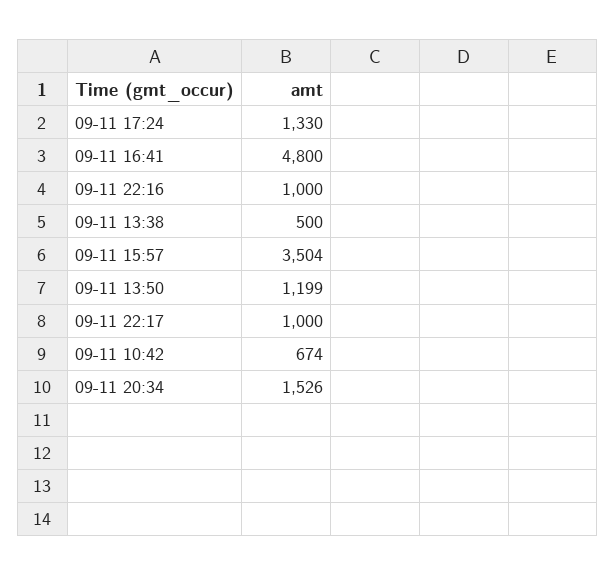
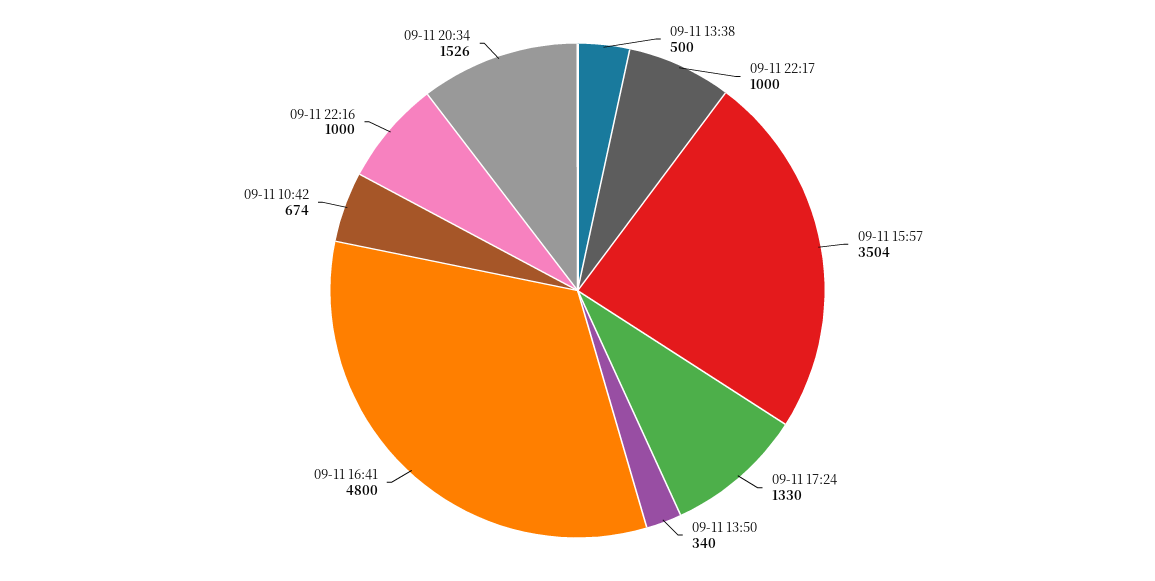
  {
    "09-11 17:24": 1330,
    "09-11 16:41": 4800,
    "09-11 22:16": 1000,
    "09-11 13:38": 500,
    "09-11 15:57": 3504,
-   "09-11 13:50": 1199,
+   "09-11 13:50": 340,
    "09-11 22:17": 1000,
    "09-11 10:42": 674,
    "09-11 20:34": 1526
  }

